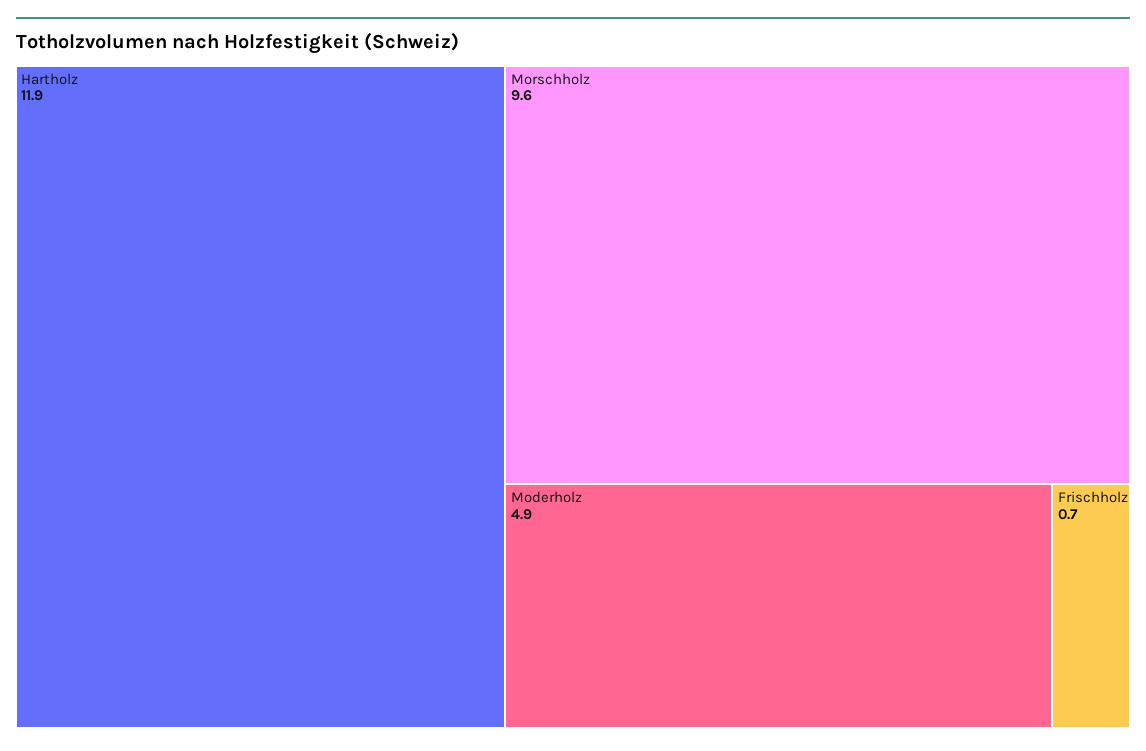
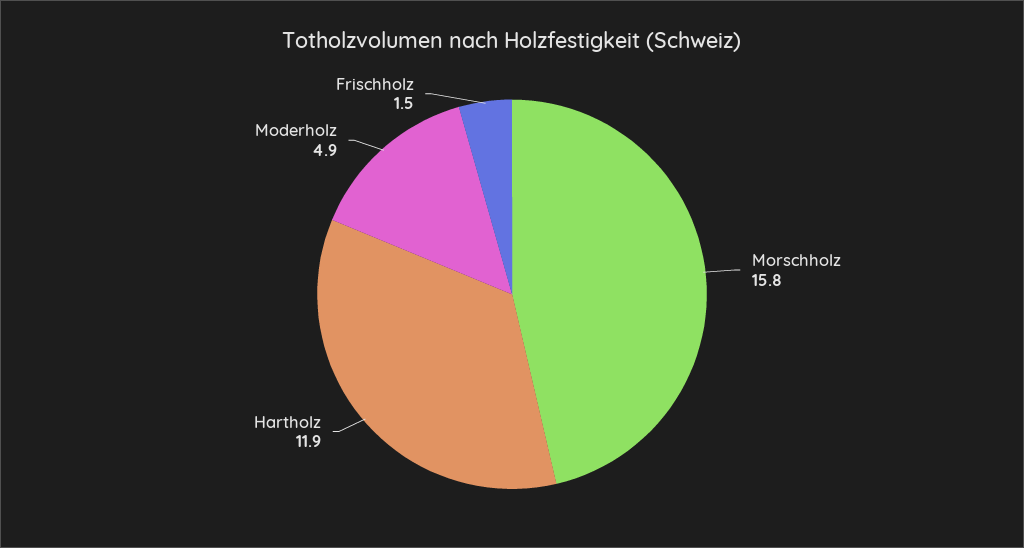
  {
    "Hartholz": 11.9,
-   "Morschholz": 9.6,
+   "Morschholz": 15.8,
    "Moderholz": 4.9,
-   "Frischholz": 0.7
+   "Frischholz": 1.5
  }

